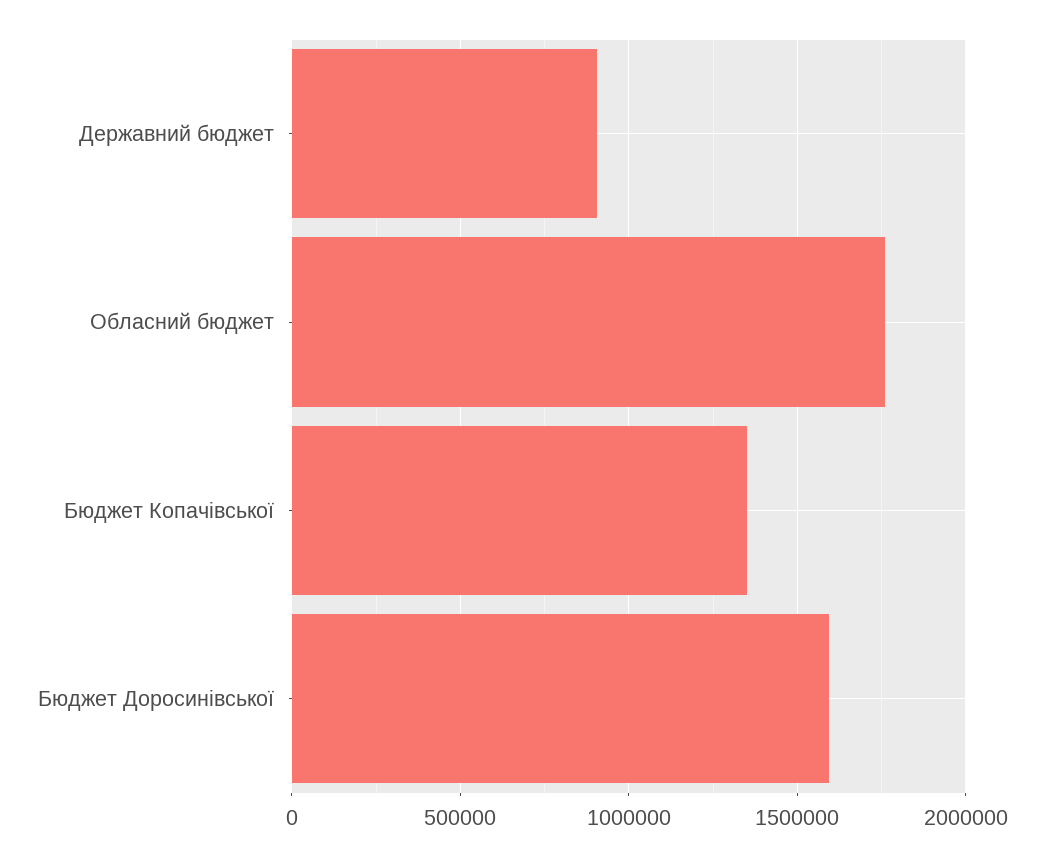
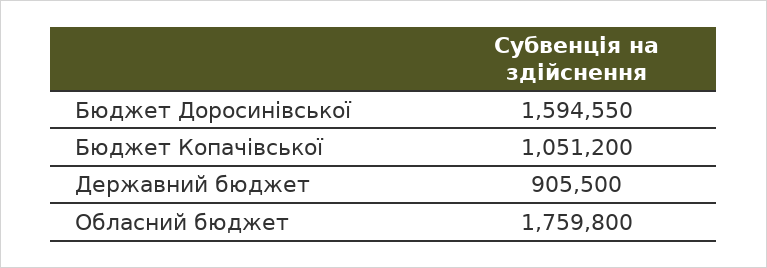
  {
    "Державний бюджет": 905500,
    "Обласний бюджет": 1759800,
-   "Бюджет Копачівської": 1350000,
+   "Бюджет Копачівської": 1051200,
    "Бюджет Доросинівської": 1594550
  }

